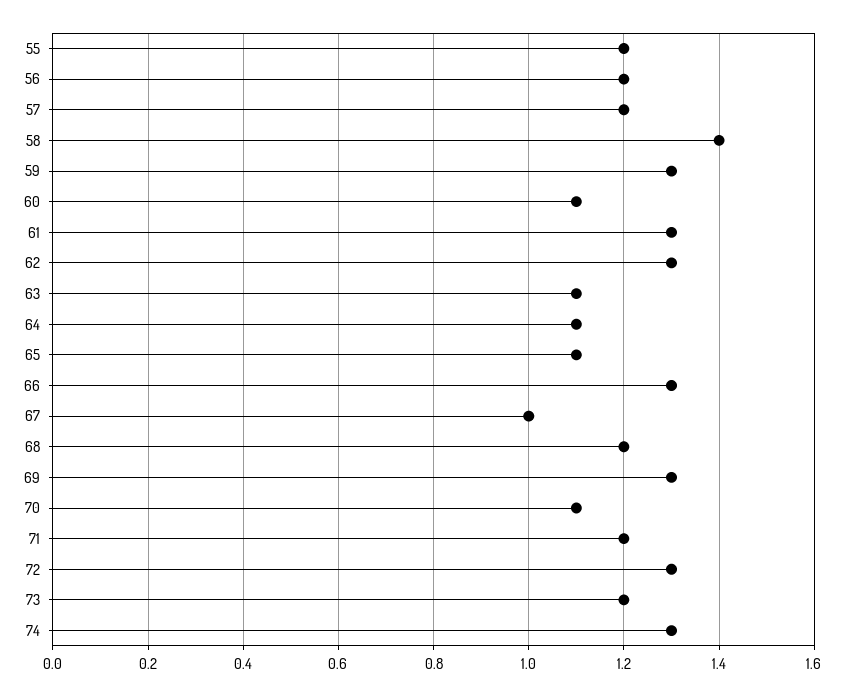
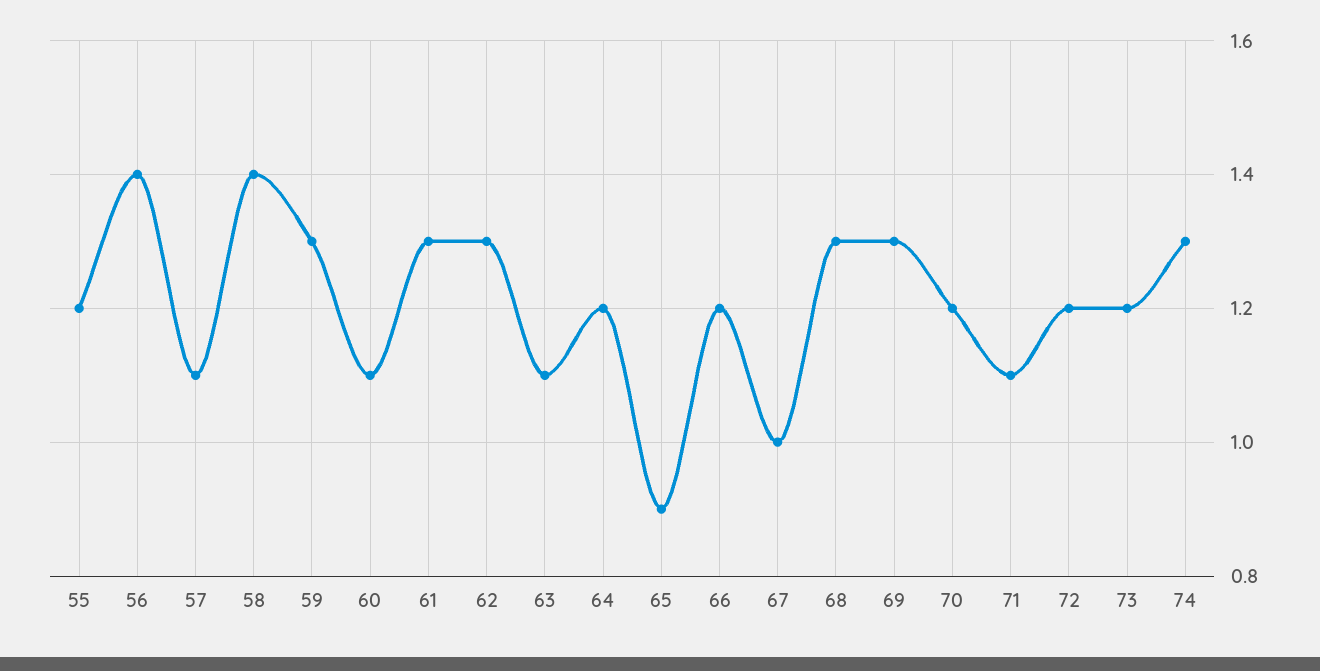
  {
    "55": 1.2,
-   "56": 1.2,
+   "56": 1.4,
-   "57": 1.2,
+   "57": 1.1,
    "58": 1.4,
    "59": 1.3,
    "60": 1.1,
    "61": 1.3,
    "62": 1.3,
    "63": 1.1,
-   "64": 1.1,
+   "64": 1.2,
-   "65": 1.1,
+   "65": 0.9,
-   "66": 1.3,
+   "66": 1.2,
    "67": 1,
-   "68": 1.2,
+   "68": 1.3,
    "69": 1.3,
-   "70": 1.1,
+   "70": 1.2,
-   "71": 1.2,
+   "71": 1.1,
-   "72": 1.3,
+   "72": 1.2,
    "73": 1.2,
    "74": 1.3
  }

